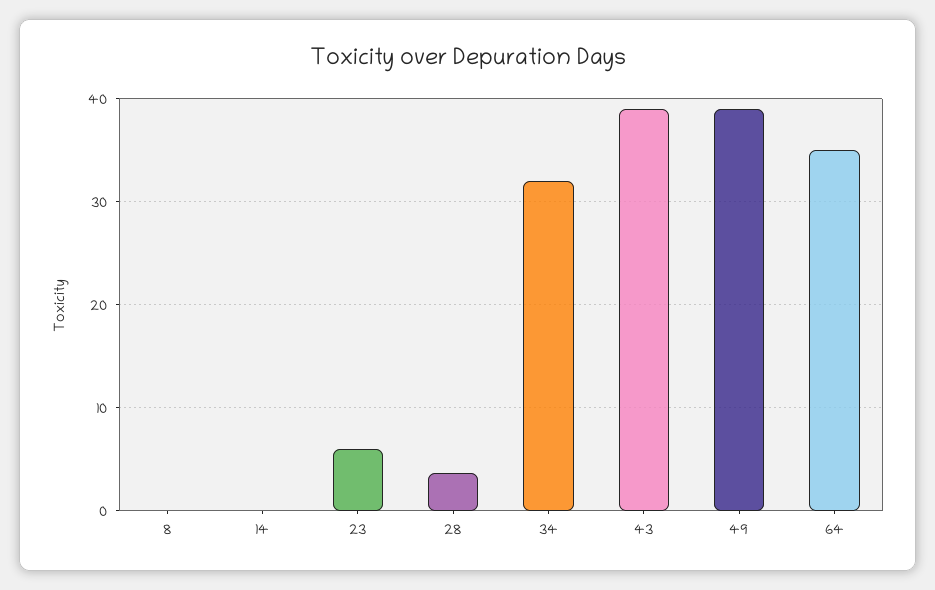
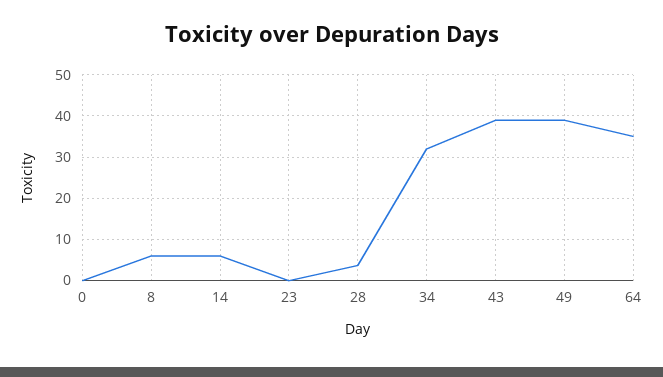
  {
-   "8": 0,
+   "8": 6,
-   "14": 0,
+   "14": 6,
-   "23": 6,
+   "23": 0,
    "28": 4,
    "34": 32,
    "43": 39,
    "49": 39,
-   "64": 35
+   "64": 35,
+   "0": 0
  }

